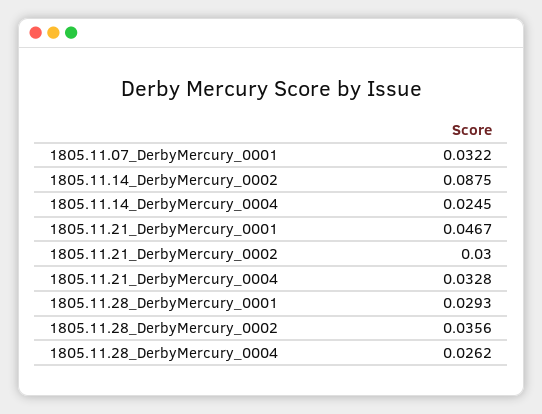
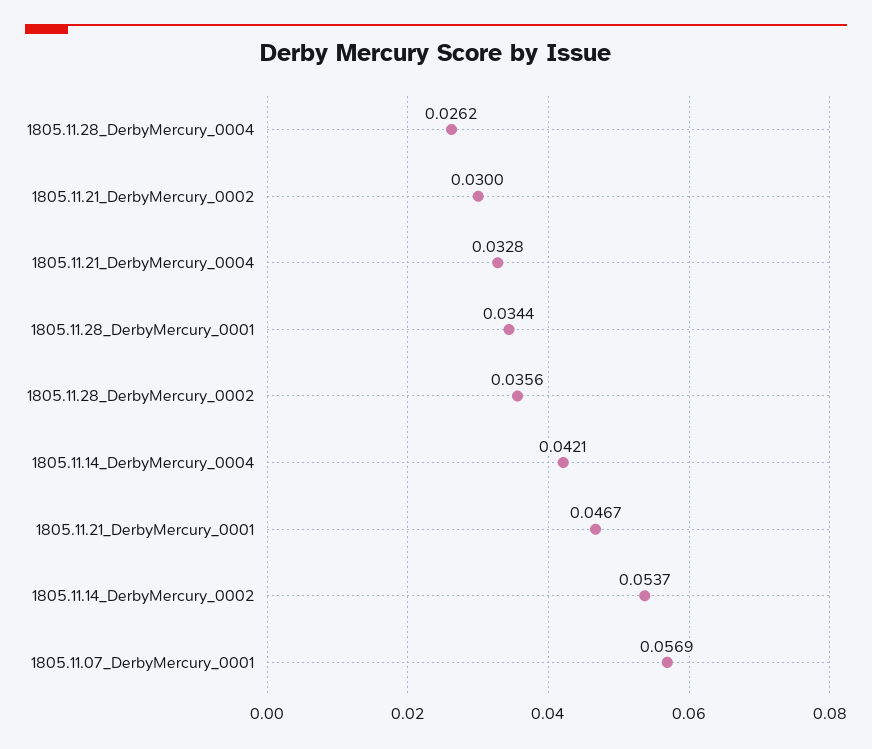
  {
-   "1805.11.07_DerbyMercury_0001": 0.0322,
+   "1805.11.07_DerbyMercury_0001": 0.0569,
-   "1805.11.14_DerbyMercury_0002": 0.0875,
+   "1805.11.14_DerbyMercury_0002": 0.0537,
-   "1805.11.14_DerbyMercury_0004": 0.0245,
+   "1805.11.14_DerbyMercury_0004": 0.0421,
    "1805.11.21_DerbyMercury_0001": 0.0467,
    "1805.11.21_DerbyMercury_0002": 0.03,
    "1805.11.21_DerbyMercury_0004": 0.0328,
-   "1805.11.28_DerbyMercury_0001": 0.0293,
+   "1805.11.28_DerbyMercury_0001": 0.0344,
    "1805.11.28_DerbyMercury_0002": 0.0356,
    "1805.11.28_DerbyMercury_0004": 0.0262
  }

